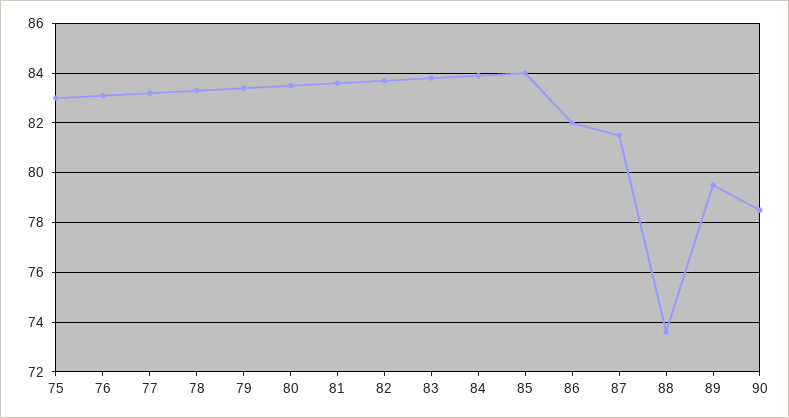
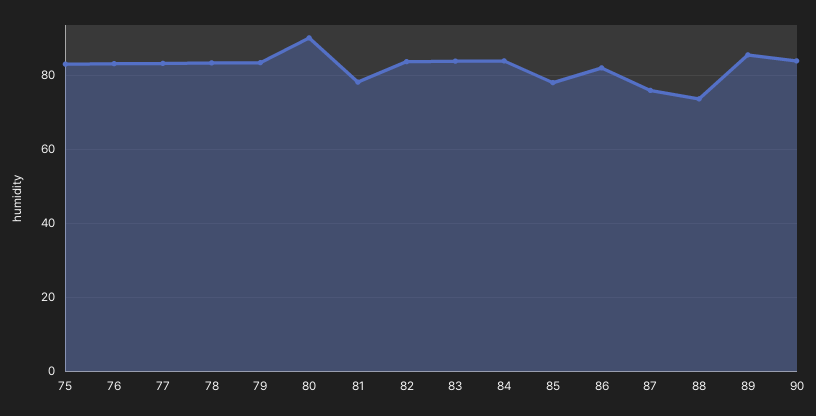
  {
    "75": 83,
    "76": 83,
    "77": 83,
    "78": 83.5,
    "79": 83.5,
-   "80": 83.5,
+   "80": 90,
-   "81": 83.5,
+   "81": 78,
    "82": 83.5,
    "83": 84,
    "84": 84,
-   "85": 84,
+   "85": 78,
    "86": 82,
-   "87": 81.5,
+   "87": 76,
    "88": 73.5,
-   "89": 79.5,
+   "89": 86,
-   "90": 78.5
+   "90": 84
  }

